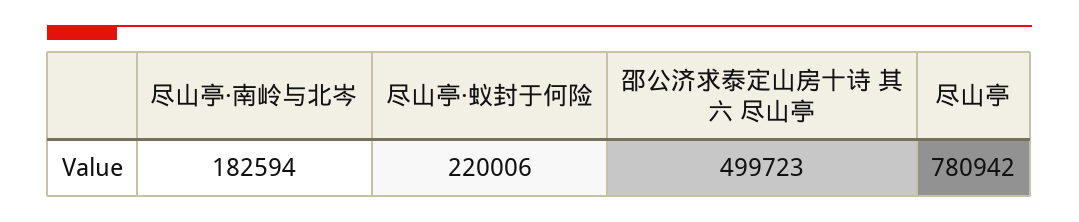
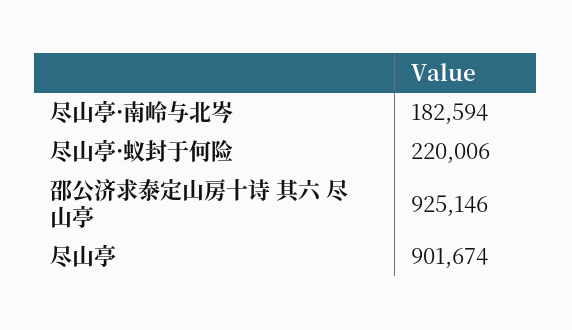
  {
    "尽山亭·南岭与北岑": 182594,
    "尽山亭·蚁封于何险": 220006,
-   "邵公济求泰定山房十诗 其六 尽山亭": 499723,
+   "邵公济求泰定山房十诗 其六 尽山亭": 925146,
-   "尽山亭": 780942
+   "尽山亭": 901674
  }

